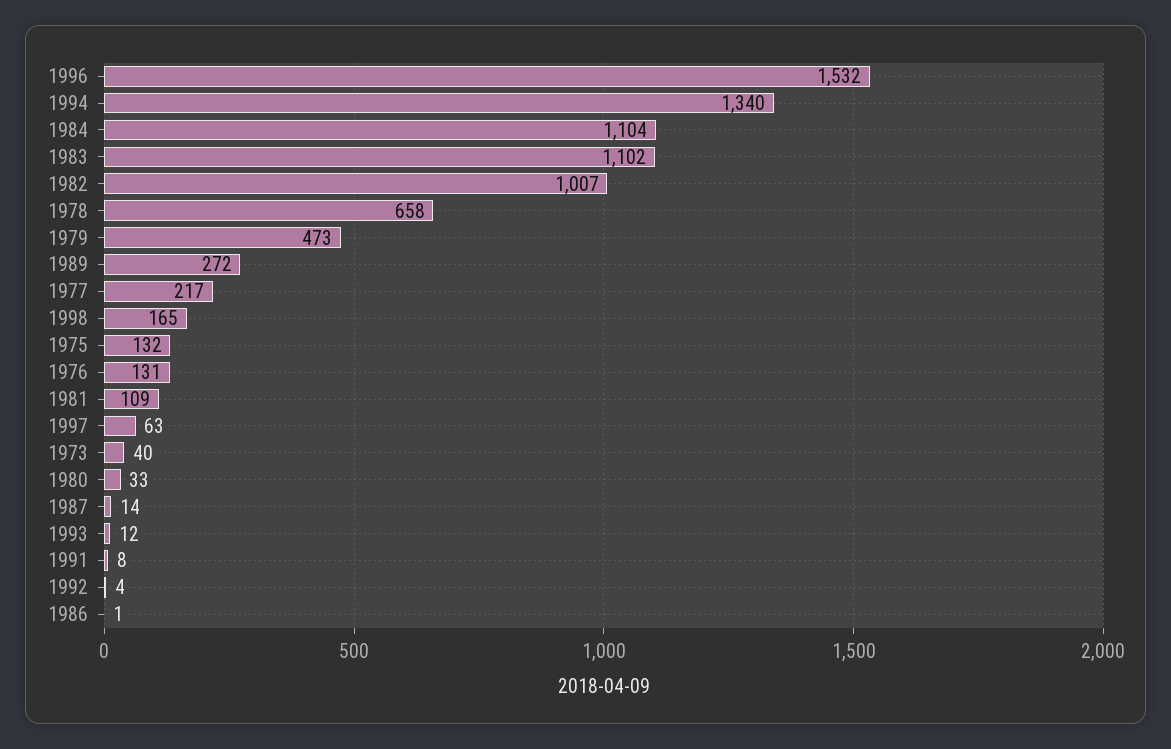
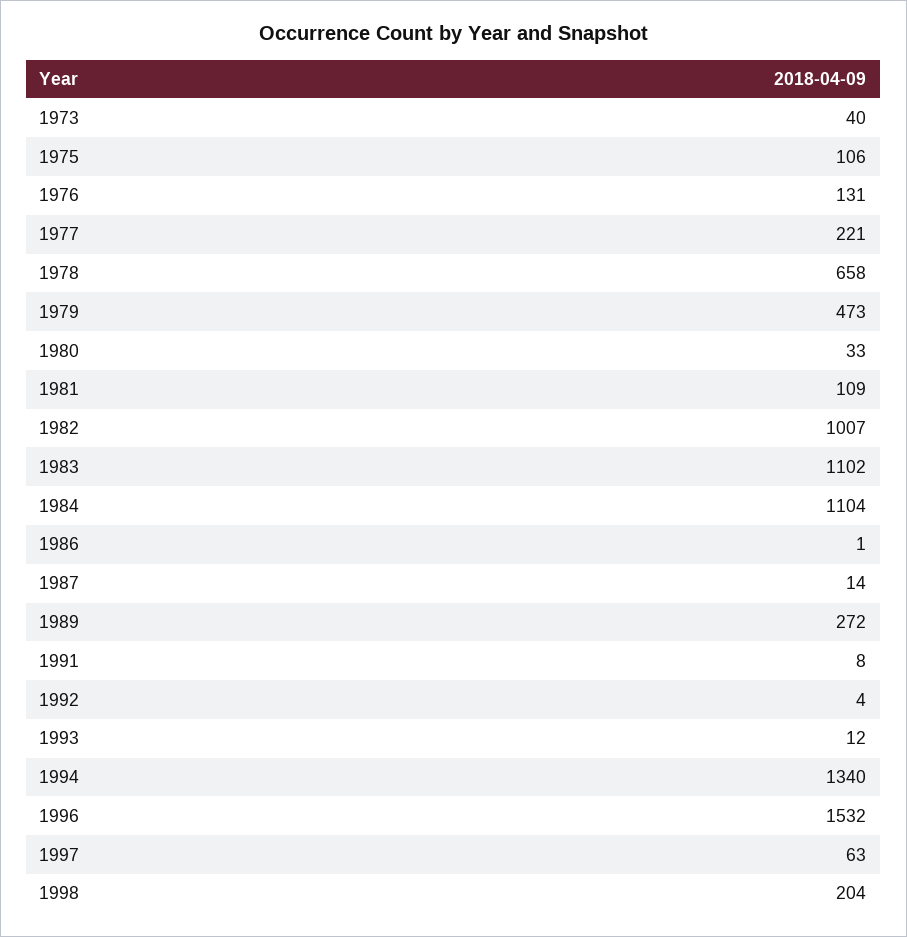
  {
    "1996": 1532,
    "1994": 1340,
    "1984": 1104,
    "1983": 1102,
    "1982": 1007,
    "1978": 658,
    "1979": 473,
    "1989": 272,
-   "1977": 217,
+   "1977": 221,
-   "1998": 165,
+   "1998": 204,
-   "1975": 132,
+   "1975": 106,
    "1976": 131,
    "1981": 109,
    "1997": 63,
    "1973": 40,
    "1980": 33,
    "1987": 14,
    "1993": 12,
    "1991": 8,
    "1992": 4,
    "1986": 1
  }

